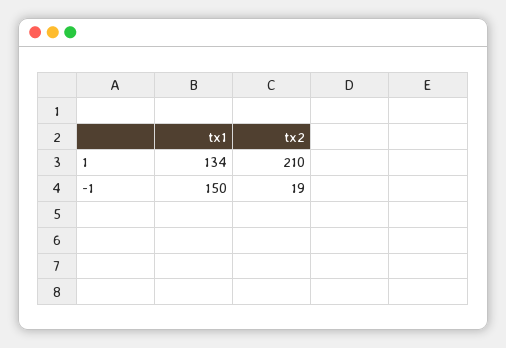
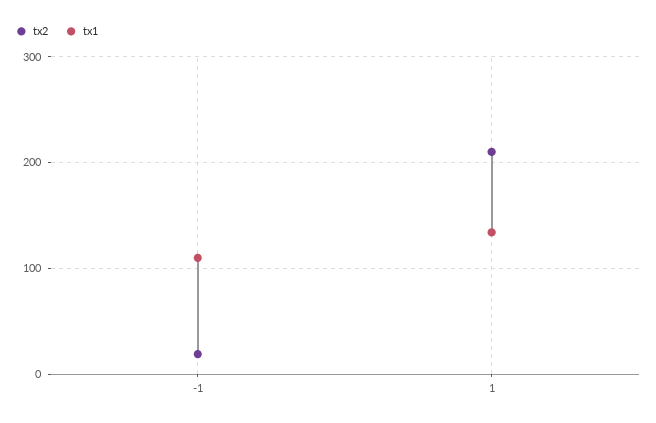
  {
    "tx1": {
      "1": 134,
-     "-1": 150
+     "-1": 110
    },
    "tx2": {
      "1": 210,
      "-1": 19
    }
  }

